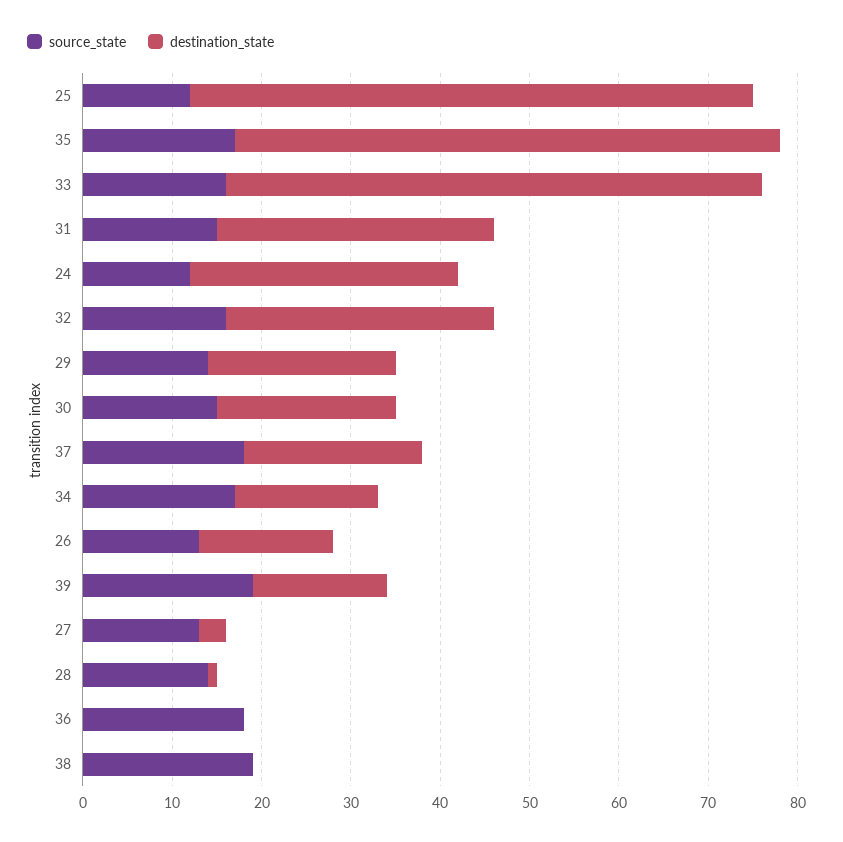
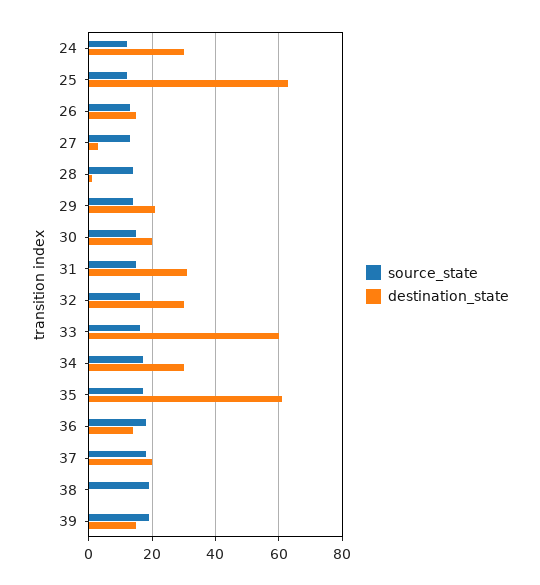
  {
    "source_state": {
      "25": 12,
      "35": 17,
      "33": 16,
      "31": 15,
      "24": 12,
      "32": 16,
      "29": 14,
      "30": 15,
      "37": 18,
      "34": 17,
      "26": 13,
      "39": 19,
      "27": 13,
      "28": 14,
      "36": 18,
      "38": 19
    },
    "destination_state": {
      "25": 63,
      "35": 61,
      "33": 60,
      "31": 31,
      "24": 30,
      "32": 30,
      "29": 21,
      "30": 20,
      "37": 20,
-     "34": 16,
+     "34": 30,
      "26": 15,
      "39": 15,
      "27": 3,
      "28": 1,
-     "36": 0,
+     "36": 15,
      "38": 0
    }
  }

